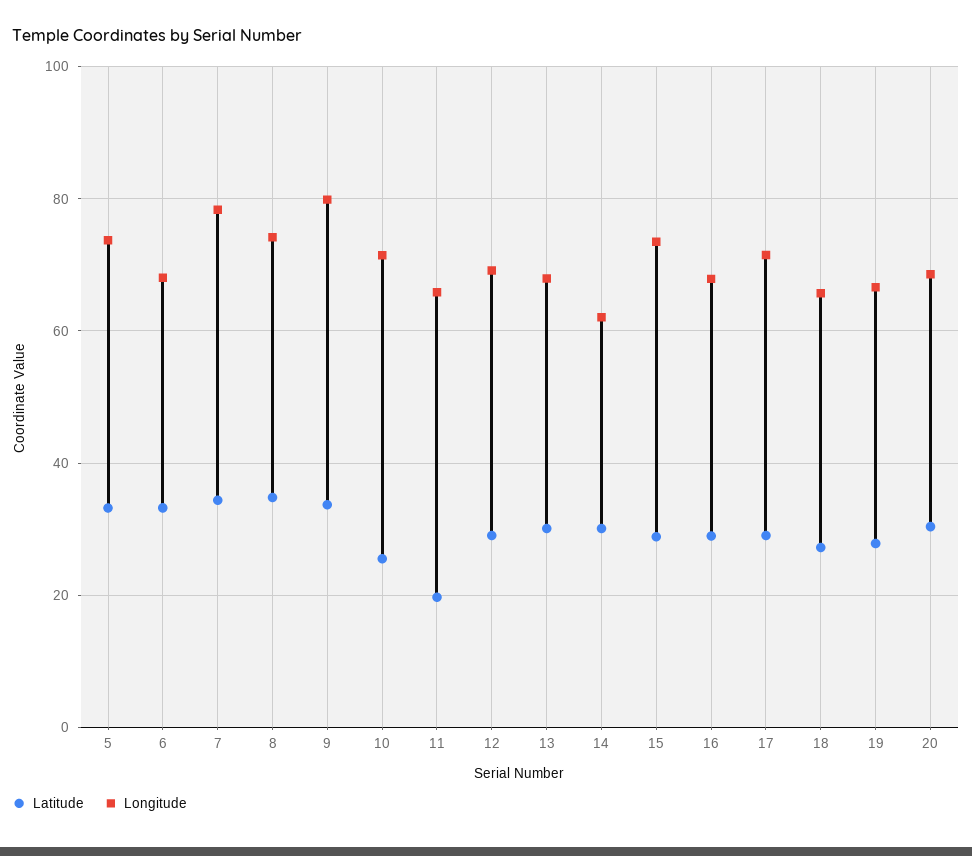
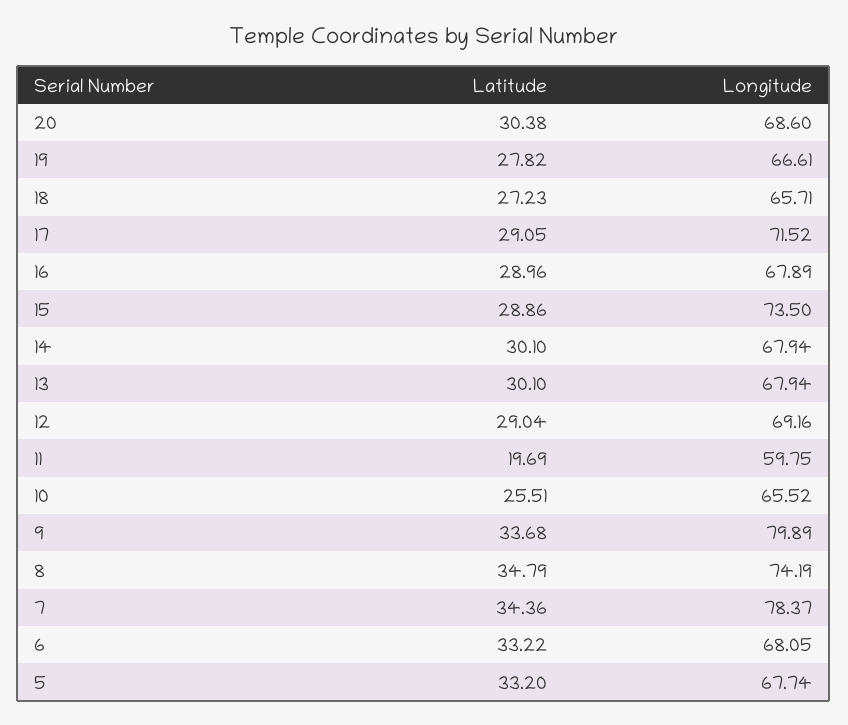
  {
    "Latitude": {
      "5": 33.2,
      "6": 33.22,
      "7": 34.36,
      "8": 34.79,
      "9": 33.68,
      "10": 25.51,
      "11": 19.69,
      "12": 29.04,
      "13": 30.1,
      "14": 30.1,
      "15": 28.86,
      "16": 28.96,
      "17": 29.05,
      "18": 27.23,
      "19": 27.82,
      "20": 30.38
    },
    "Longitude": {
-     "5": 74,
+     "5": 67.74,
      "6": 68.05,
      "7": 78.37,
      "8": 74.19,
      "9": 79.89,
-     "10": 72,
+     "10": 65.52,
-     "11": 66,
+     "11": 59.75,
      "12": 69.16,
      "13": 67.94,
-     "14": 62,
+     "14": 67.94,
      "15": 73.5,
      "16": 67.89,
      "17": 71.52,
      "18": 65.71,
      "19": 66.61,
      "20": 68.6
    }
  }

